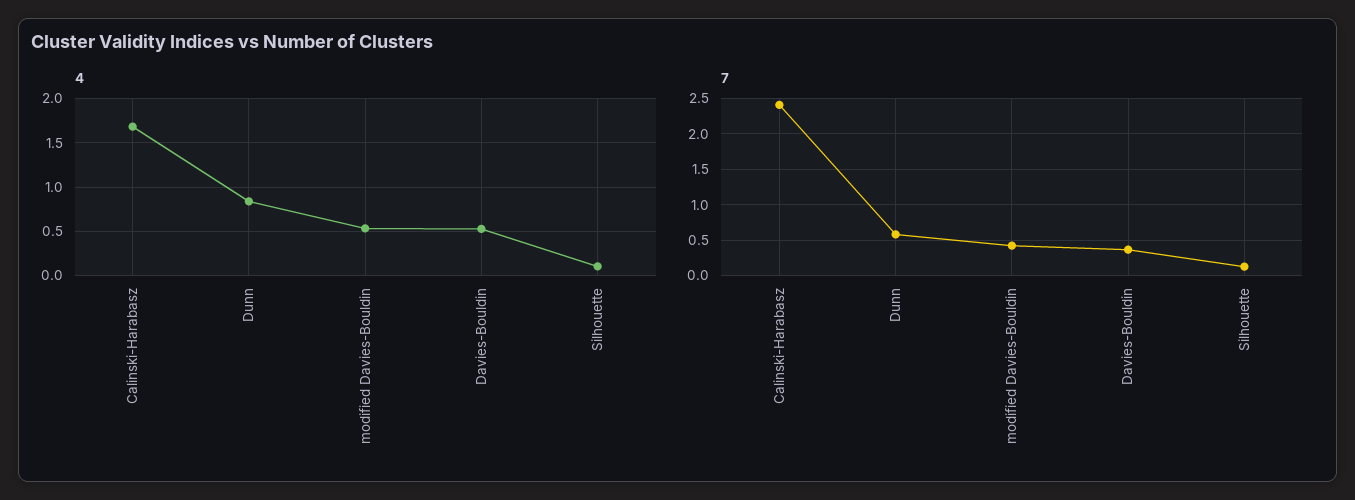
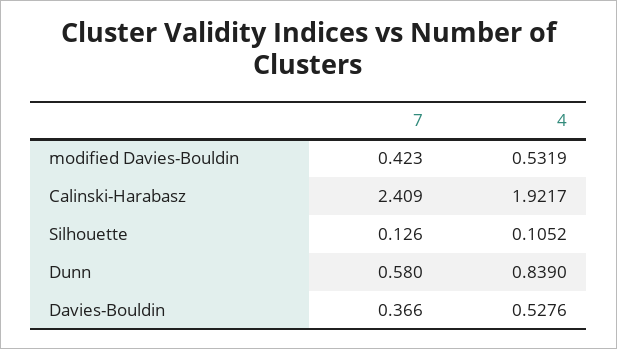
  {
    "4": {
-     "Calinski-Harabasz": 1.7,
+     "Calinski-Harabasz": 1.9217,
      "Dunn": 0.839,
      "modified Davies-Bouldin": 0.5319,
      "Davies-Bouldin": 0.5276,
      "Silhouette": 0.1052
    },
    "7": {
      "Calinski-Harabasz": 2.409,
      "Dunn": 0.58,
      "modified Davies-Bouldin": 0.423,
      "Davies-Bouldin": 0.366,
      "Silhouette": 0.126
    }
  }

